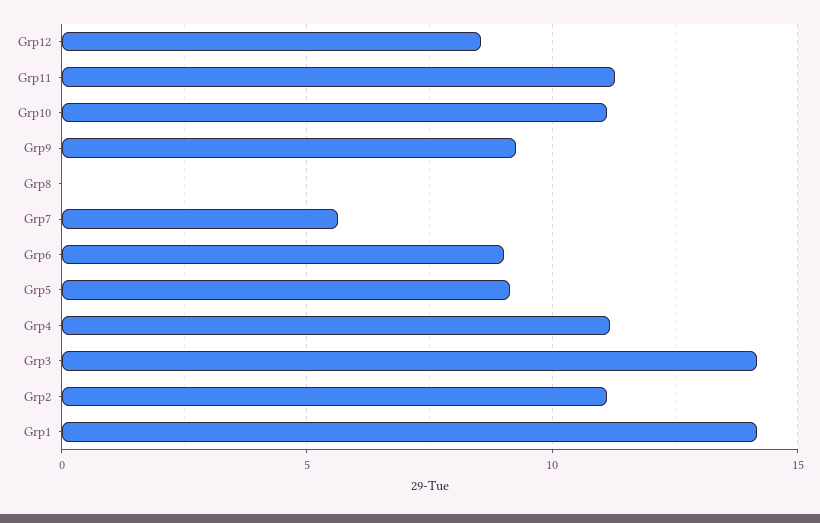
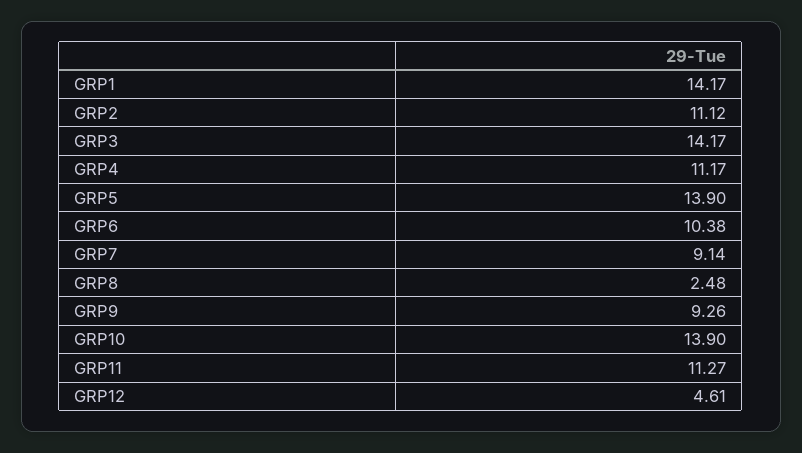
  {
-   "Grp12": 8.5,
+   "Grp12": 4.61,
    "Grp11": 11.27,
-   "Grp10": 11,
+   "Grp10": 13.9,
    "Grp9": 9.26,
-   "Grp8": 0,
+   "Grp8": 2.48,
-   "Grp7": 5.5,
+   "Grp7": 9.14,
-   "Grp6": 9,
+   "Grp6": 10.38,
-   "Grp5": 9,
+   "Grp5": 13.9,
    "Grp4": 11.17,
    "Grp3": 14.17,
    "Grp2": 11.12,
    "Grp1": 14.17
  }

